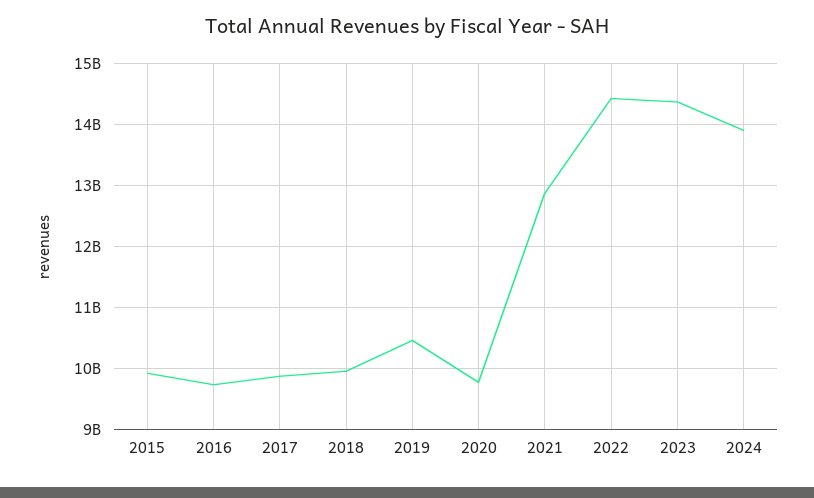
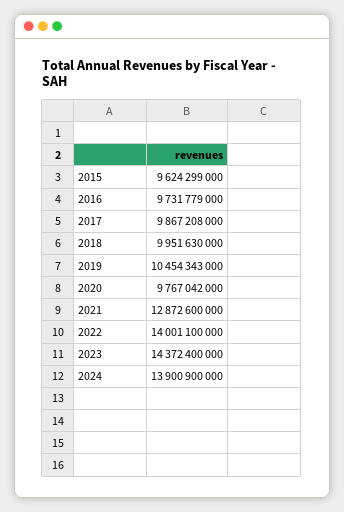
  {
-   "2015": 9900000000,
+   "2015": 9624299000,
    "2016": 9731779000,
    "2017": 9867208000,
    "2018": 9951630000,
    "2019": 10454343000,
    "2020": 9767042000,
    "2021": 12872600000,
-   "2022": 14400000000,
+   "2022": 14001100000,
    "2023": 14372400000,
    "2024": 13900900000
  }

